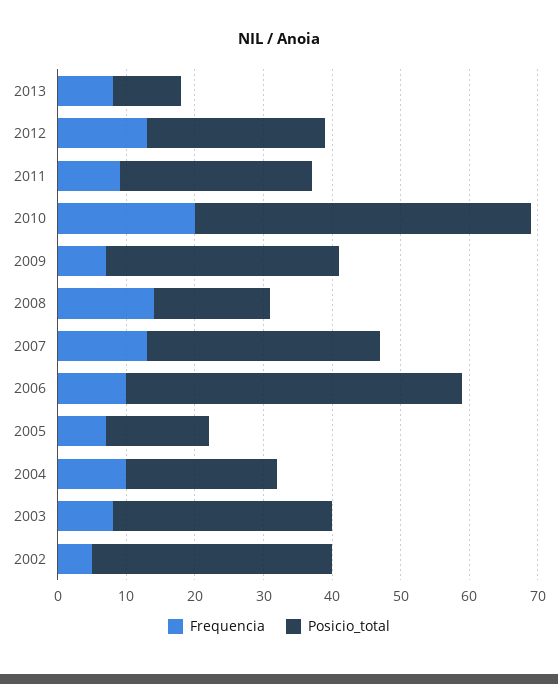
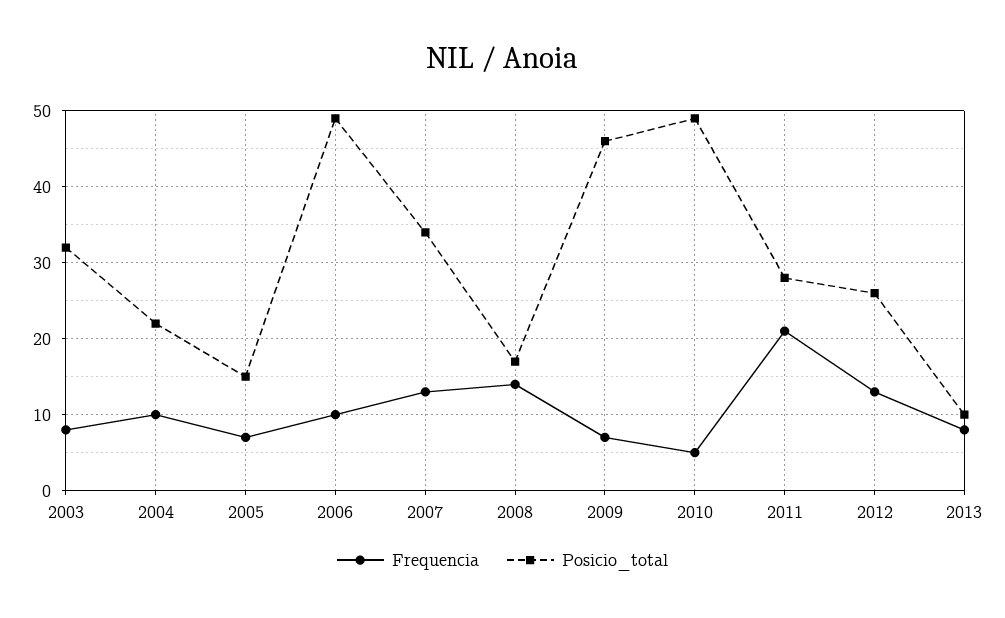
  {
    "Frequencia": {
      "2013": 8,
      "2012": 13,
-     "2011": 10,
+     "2011": 21,
-     "2010": 20,
+     "2010": 5,
      "2009": 7,
      "2008": 14,
      "2007": 13,
      "2006": 10,
      "2005": 7,
      "2004": 10,
-     "2003": 8,
+     "2003": 8
-     "2002": 5
    },
    "Posicio_total": {
      "2013": 10,
      "2012": 26,
      "2011": 28,
      "2010": 49,
-     "2009": 35,
+     "2009": 46,
      "2008": 17,
      "2007": 34,
      "2006": 49,
      "2005": 15,
      "2004": 22,
-     "2003": 32,
+     "2003": 32
-     "2002": 35
    }
  }

